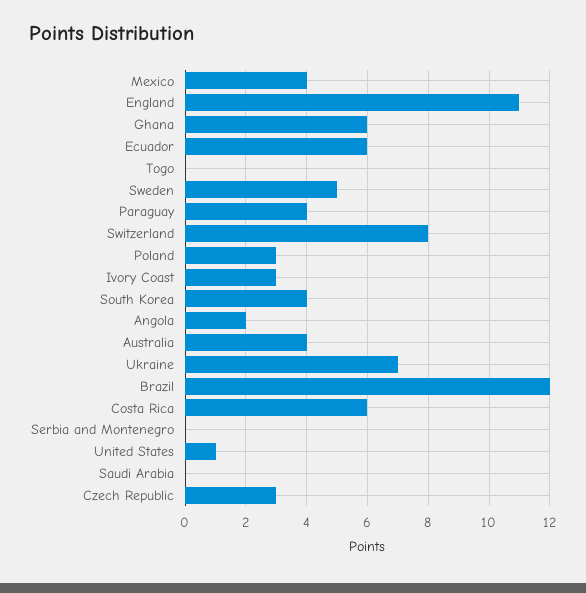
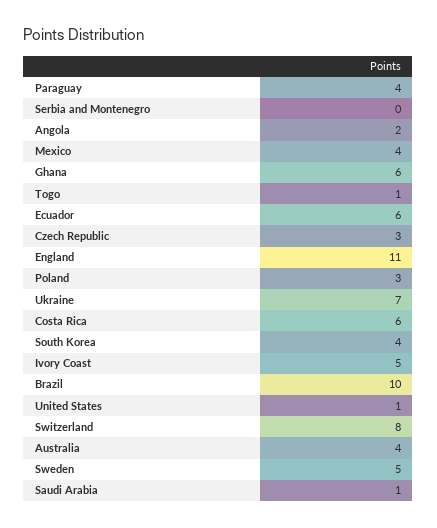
  {
    "Mexico": 4,
    "England": 11,
    "Ghana": 6,
    "Ecuador": 6,
-   "Togo": 0,
+   "Togo": 1,
    "Sweden": 5,
    "Paraguay": 4,
    "Switzerland": 8,
    "Poland": 3,
-   "Ivory Coast": 3,
+   "Ivory Coast": 5,
    "South Korea": 4,
    "Angola": 2,
    "Australia": 4,
    "Ukraine": 7,
-   "Brazil": 12,
+   "Brazil": 10,
    "Costa Rica": 6,
    "Serbia and Montenegro": 0,
    "United States": 1,
-   "Saudi Arabia": 0,
+   "Saudi Arabia": 1,
    "Czech Republic": 3
  }

